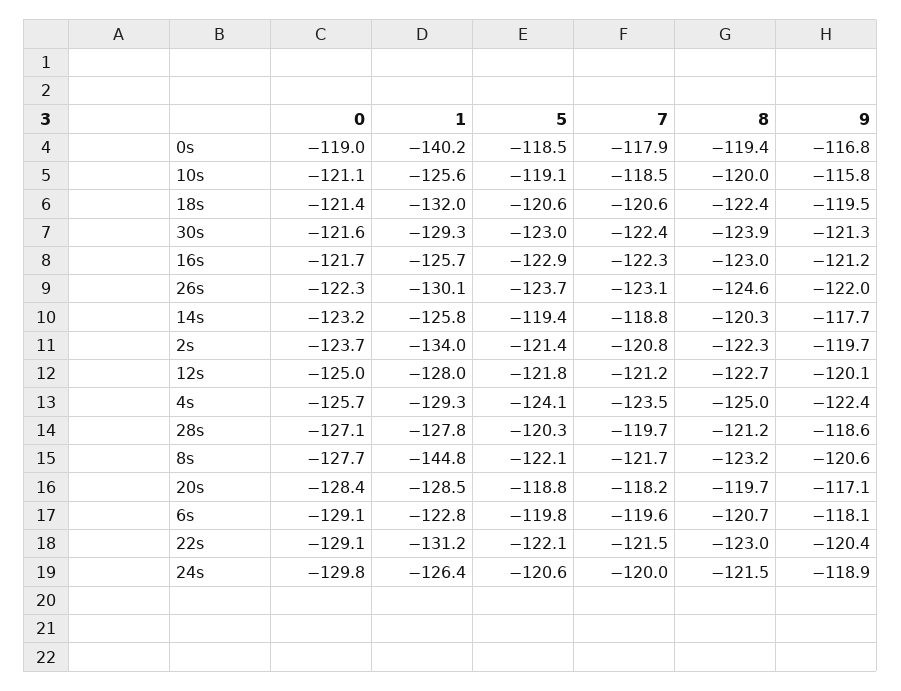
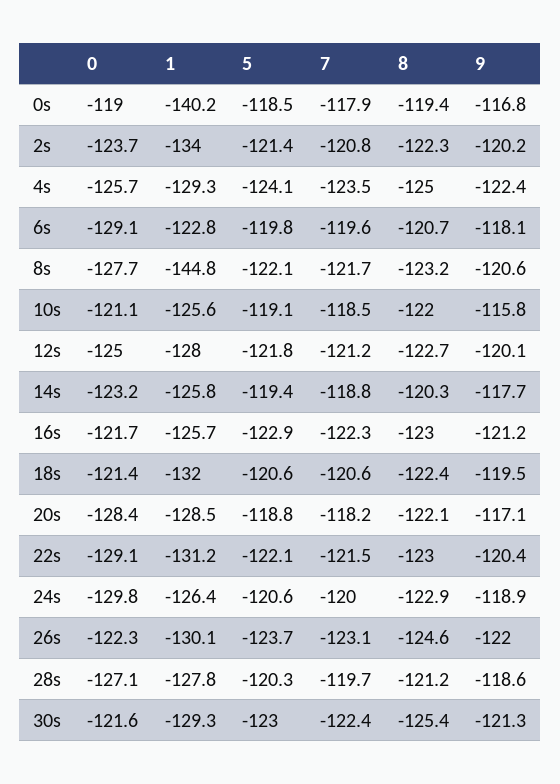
  {
    "0": {
      "0s": -119,
      "10s": -121.1,
      "18s": -121.4,
      "30s": -121.6,
      "16s": -121.7,
      "26s": -122.3,
      "14s": -123.2,
      "2s": -123.7,
      "12s": -125,
      "4s": -125.7,
      "28s": -127.1,
      "8s": -127.7,
      "20s": -128.4,
      "6s": -129.1,
      "22s": -129.1,
      "24s": -129.8
    },
    "1": {
      "0s": -140.2,
      "10s": -125.6,
      "18s": -132,
      "30s": -129.3,
      "16s": -125.7,
      "26s": -130.1,
      "14s": -125.8,
      "2s": -134,
      "12s": -128,
      "4s": -129.3,
      "28s": -127.8,
      "8s": -144.8,
      "20s": -128.5,
      "6s": -122.8,
      "22s": -131.2,
      "24s": -126.4
    },
    "5": {
      "0s": -118.5,
      "10s": -119.1,
      "18s": -120.6,
      "30s": -123,
      "16s": -122.9,
      "26s": -123.7,
      "14s": -119.4,
      "2s": -121.4,
      "12s": -121.8,
      "4s": -124.1,
      "28s": -120.3,
      "8s": -122.1,
      "20s": -118.8,
      "6s": -119.8,
      "22s": -122.1,
      "24s": -120.6
    },
    "7": {
      "0s": -117.9,
      "10s": -118.5,
      "18s": -120.6,
      "30s": -122.4,
      "16s": -122.3,
      "26s": -123.1,
      "14s": -118.8,
      "2s": -120.8,
      "12s": -121.2,
      "4s": -123.5,
      "28s": -119.7,
      "8s": -121.7,
      "20s": -118.2,
      "6s": -119.6,
      "22s": -121.5,
      "24s": -120
    },
    "8": {
      "0s": -119.4,
-     "10s": -120,
+     "10s": -122,
      "18s": -122.4,
-     "30s": -123.9,
+     "30s": -125.4,
      "16s": -123,
      "26s": -124.6,
      "14s": -120.3,
      "2s": -122.3,
      "12s": -122.7,
      "4s": -125,
      "28s": -121.2,
      "8s": -123.2,
-     "20s": -119.7,
+     "20s": -122.1,
      "6s": -120.7,
      "22s": -123,
-     "24s": -121.5
+     "24s": -122.9
    },
    "9": {
      "0s": -116.8,
      "10s": -115.8,
      "18s": -119.5,
      "30s": -121.3,
      "16s": -121.2,
      "26s": -122,
      "14s": -117.7,
-     "2s": -119.7,
+     "2s": -120.2,
      "12s": -120.1,
      "4s": -122.4,
      "28s": -118.6,
      "8s": -120.6,
      "20s": -117.1,
      "6s": -118.1,
      "22s": -120.4,
      "24s": -118.9
    }
  }

